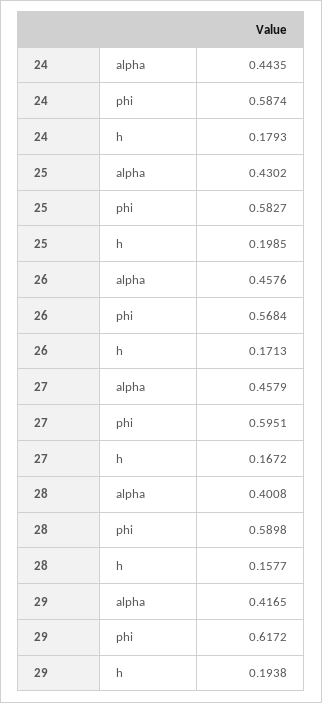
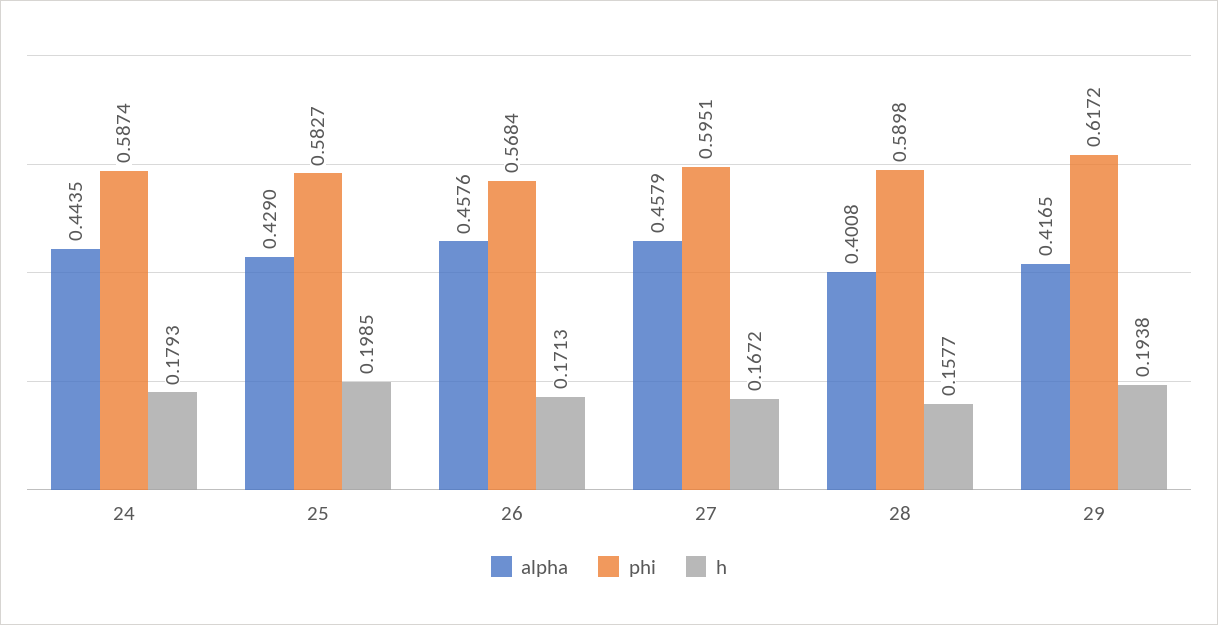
  {
    "alpha": {
      "24": 0.4435,
-     "25": 0.4302,
+     "25": 0.429,
      "26": 0.4576,
      "27": 0.4579,
      "28": 0.4008,
      "29": 0.4165
    },
    "phi": {
      "24": 0.5874,
      "25": 0.5827,
      "26": 0.5684,
      "27": 0.5951,
      "28": 0.5898,
      "29": 0.6172
    },
    "h": {
      "24": 0.1793,
      "25": 0.1985,
      "26": 0.1713,
      "27": 0.1672,
      "28": 0.1577,
      "29": 0.1938
    }
  }

